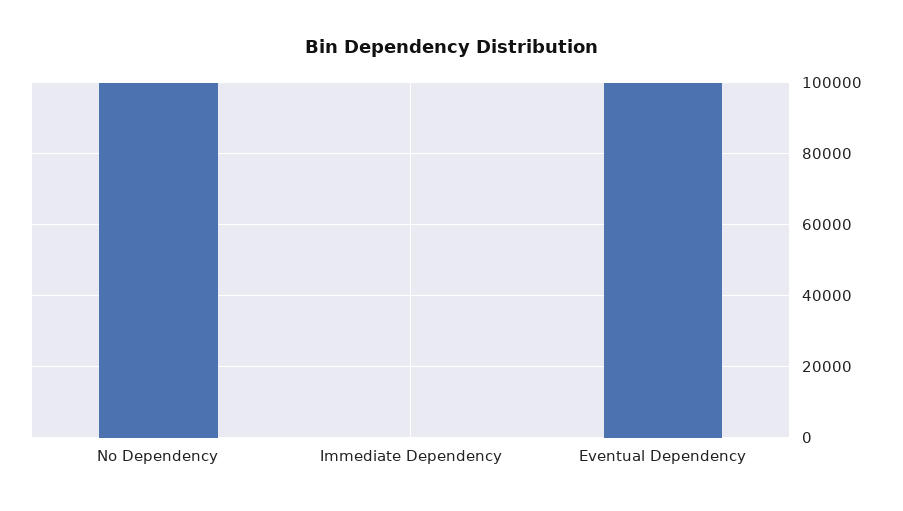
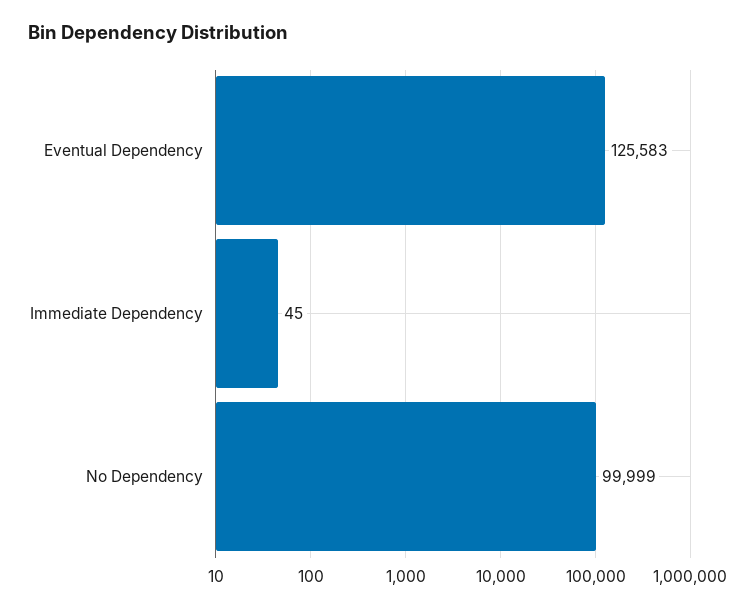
  {
    "No Dependency": 99999,
    "Immediate Dependency": 45,
-   "Eventual Dependency": 100000
+   "Eventual Dependency": 125583
  }

